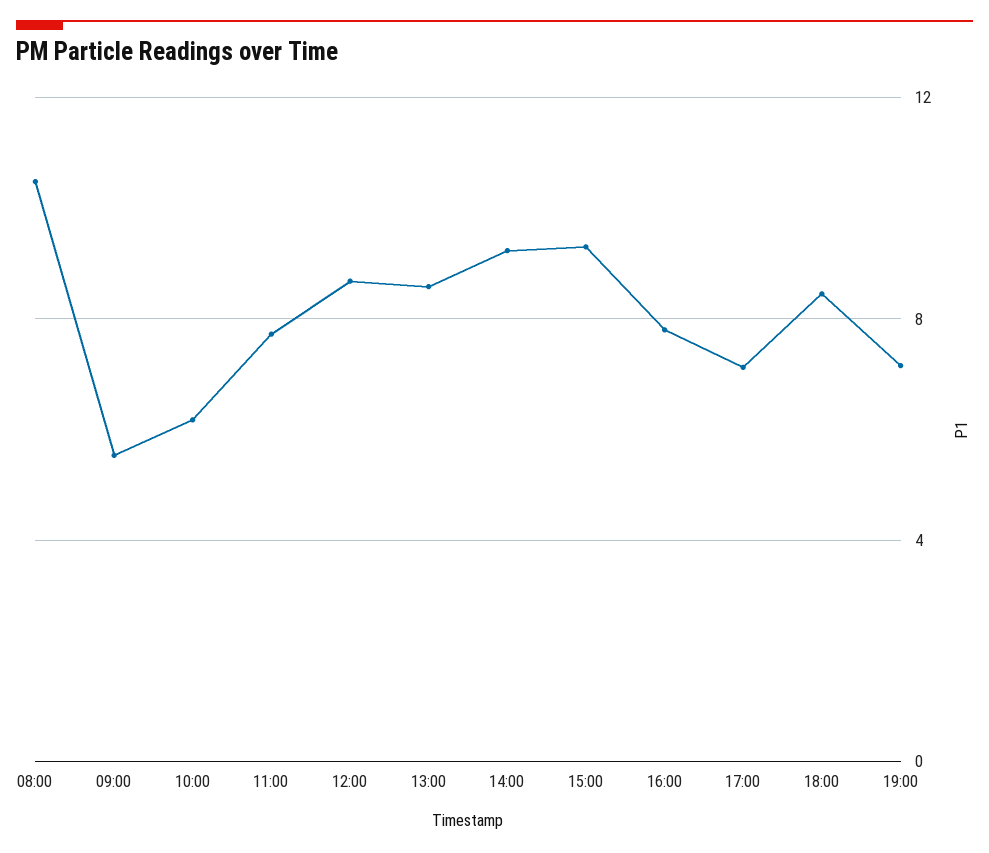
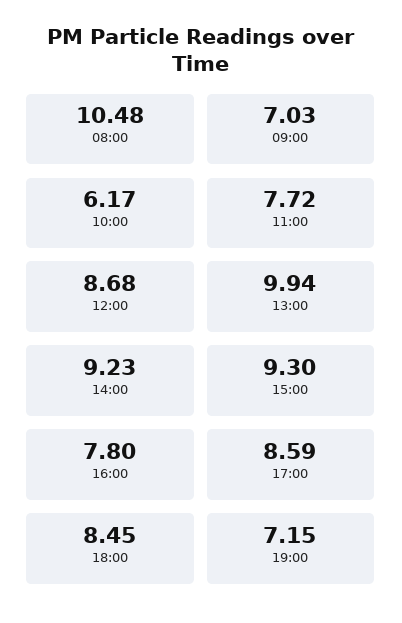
  {
    "08:00": 10.48,
-   "09:00": 5.5,
+   "09:00": 7.03,
    "10:00": 6.17,
    "11:00": 7.72,
    "12:00": 8.68,
-   "13:00": 8.5,
+   "13:00": 9.94,
    "14:00": 9.23,
    "15:00": 9.3,
    "16:00": 7.8,
-   "17:00": 7,
+   "17:00": 8.59,
    "18:00": 8.45,
    "19:00": 7.15
  }

